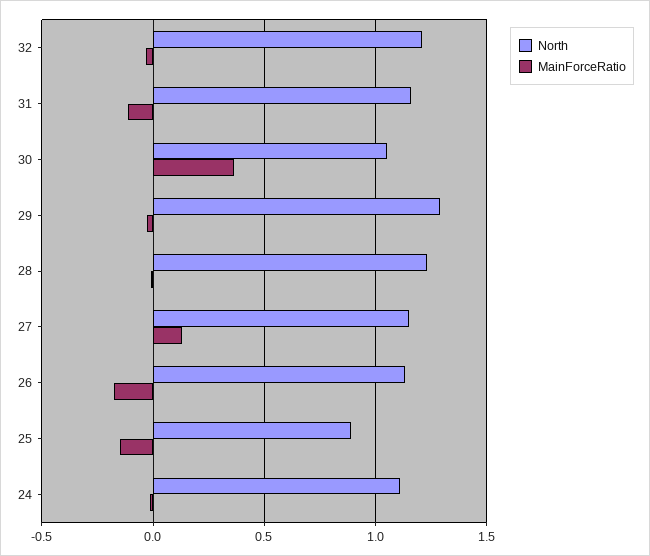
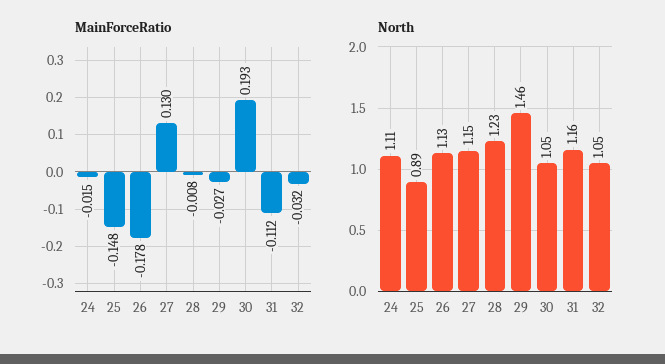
  {
    "North": {
-     "32": 1.2,
+     "32": 1.05,
      "31": 1.16,
      "30": 1.05,
-     "29": 1.3,
+     "29": 1.46,
      "28": 1.23,
      "27": 1.15,
      "26": 1.13,
      "25": 0.89,
      "24": 1.11
    },
    "MainForceRatio": {
      "32": -0.032,
      "31": -0.112,
-     "30": 0.35,
+     "30": 0.193,
      "29": -0.027,
      "28": -0.008,
      "27": 0.13,
      "26": -0.178,
      "25": -0.148,
      "24": -0.015
    }
  }

